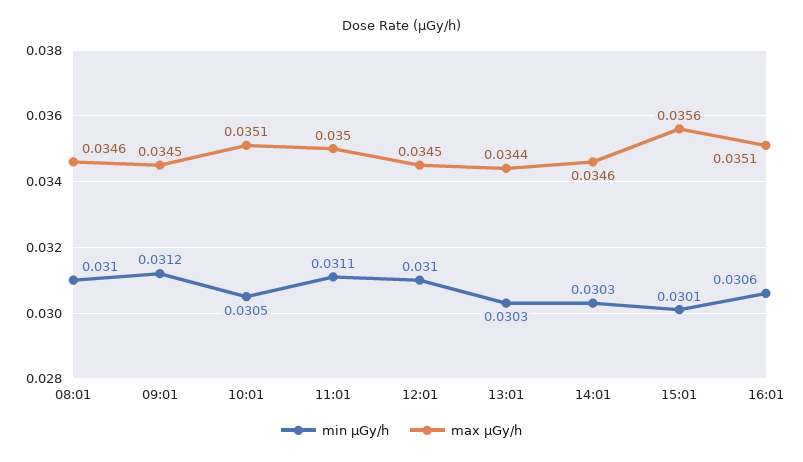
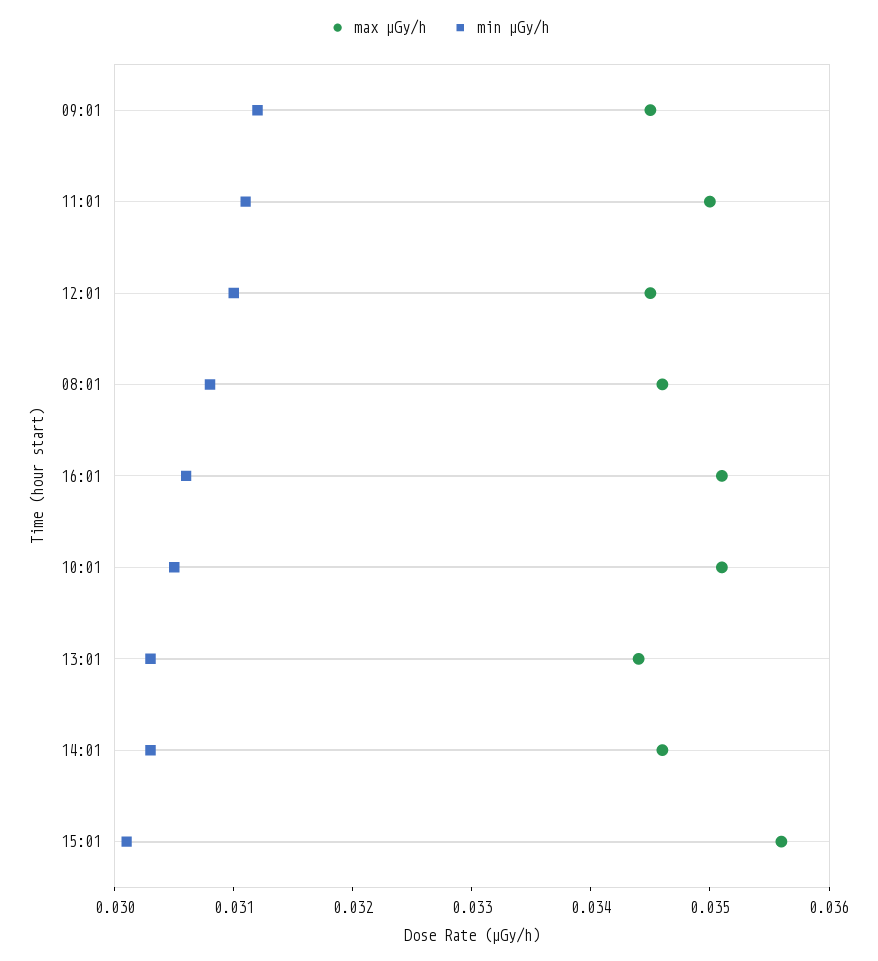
  {
    "min μGy/h": {
-     "08:01": 0.031,
+     "08:01": 0.0308,
      "09:01": 0.0312,
      "10:01": 0.0305,
      "11:01": 0.0311,
      "12:01": 0.031,
      "13:01": 0.0303,
      "14:01": 0.0303,
      "15:01": 0.0301,
      "16:01": 0.0306
    },
    "max μGy/h": {
      "08:01": 0.0346,
      "09:01": 0.0345,
      "10:01": 0.0351,
      "11:01": 0.035,
      "12:01": 0.0345,
      "13:01": 0.0344,
      "14:01": 0.0346,
      "15:01": 0.0356,
      "16:01": 0.0351
    }
  }

